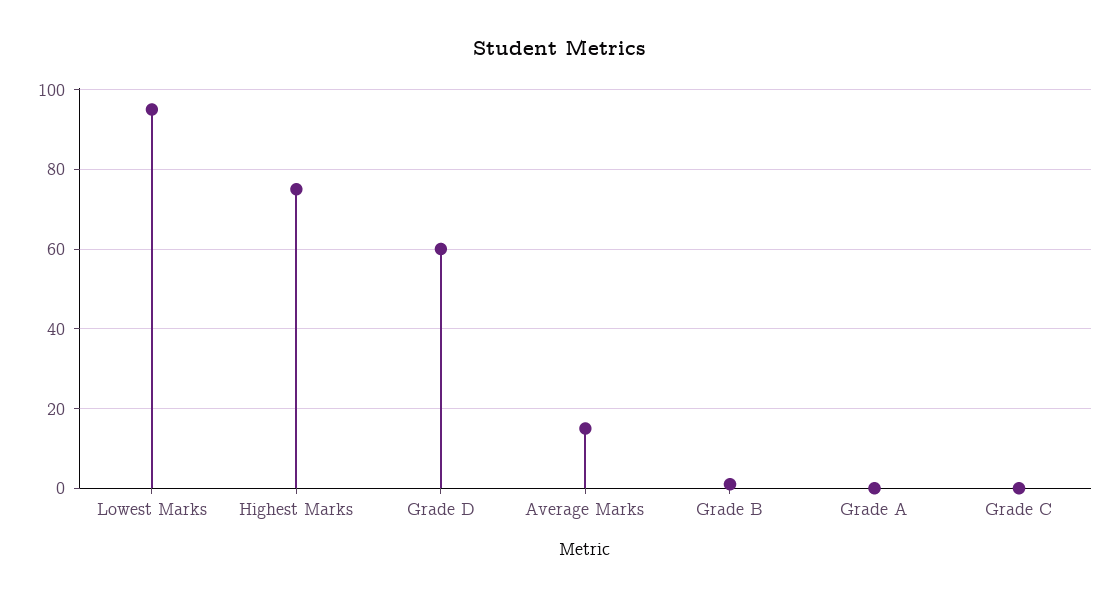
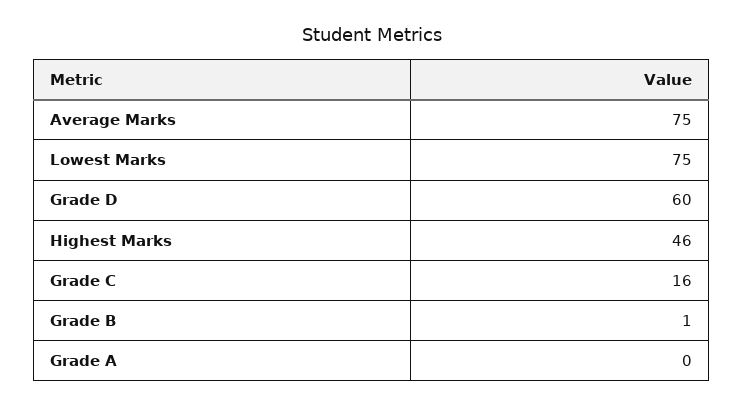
  {
-   "Lowest Marks": 95,
+   "Lowest Marks": 75,
-   "Highest Marks": 75,
+   "Highest Marks": 46,
    "Grade D": 60,
-   "Average Marks": 15,
+   "Average Marks": 75,
    "Grade B": 1,
    "Grade A": 0,
-   "Grade C": 0
+   "Grade C": 16
  }

